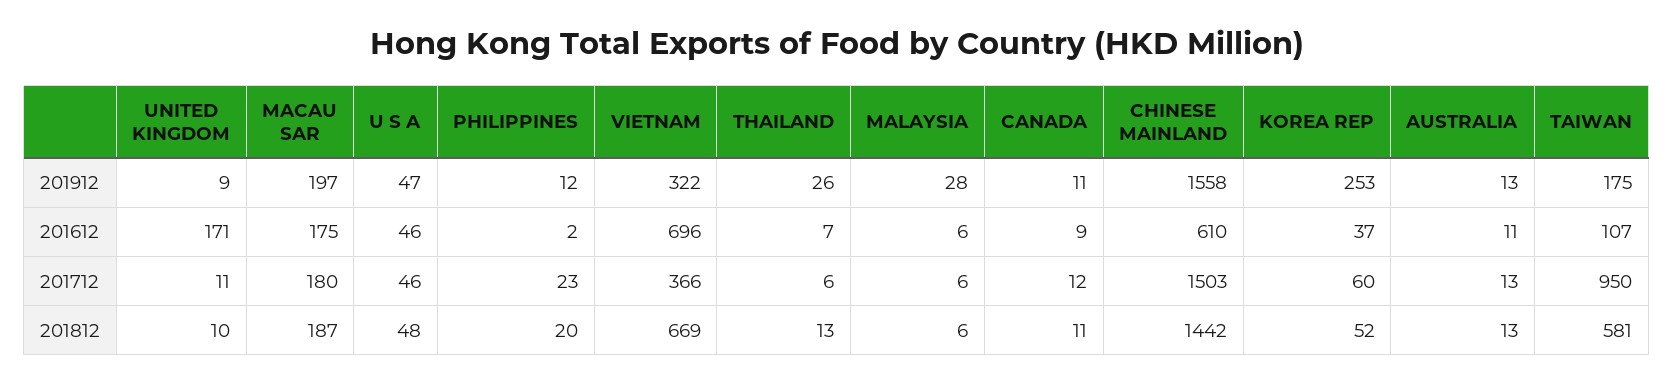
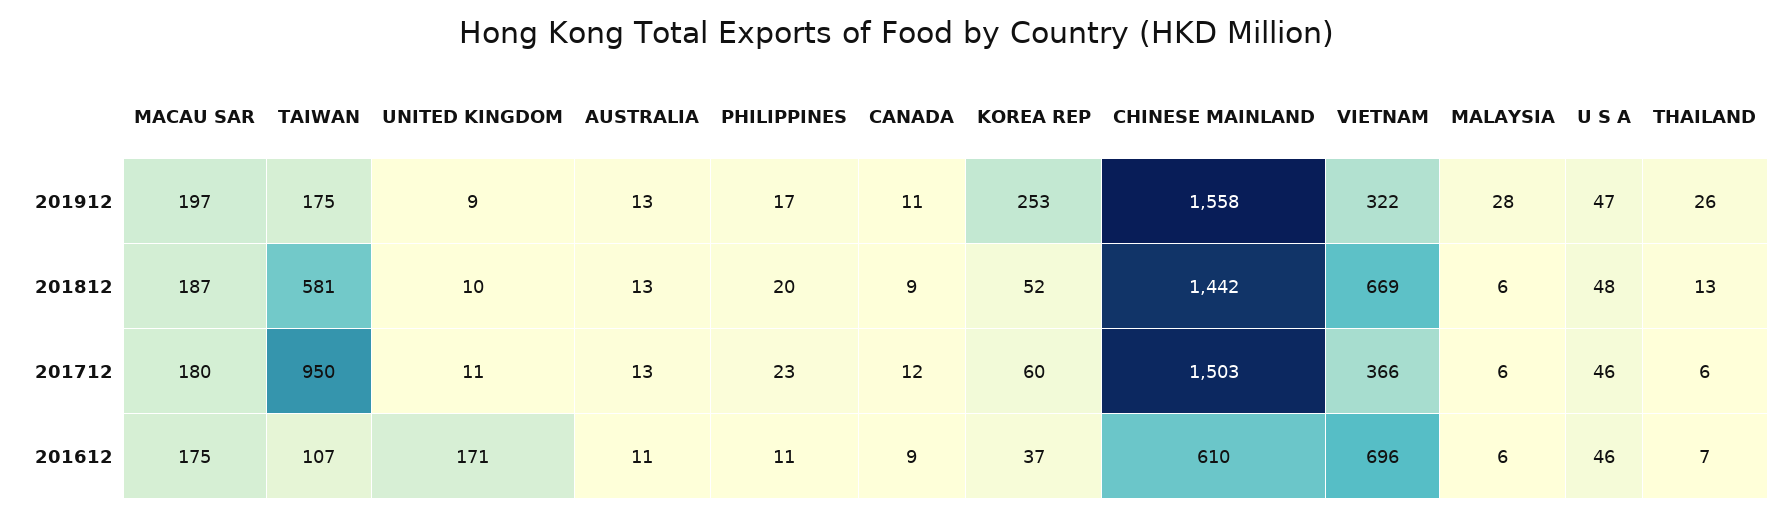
  {
    "UNITED KINGDOM": {
      "201912": 9,
      "201612": 171,
      "201712": 11,
      "201812": 10
    },
    "MACAU SAR": {
      "201912": 197,
      "201612": 175,
      "201712": 180,
      "201812": 187
    },
    "U S A": {
      "201912": 47,
      "201612": 46,
      "201712": 46,
      "201812": 48
    },
    "PHILIPPINES": {
-     "201912": 12,
+     "201912": 17,
-     "201612": 2,
+     "201612": 11,
      "201712": 23,
      "201812": 20
    },
    "VIETNAM": {
      "201912": 322,
      "201612": 696,
      "201712": 366,
      "201812": 669
    },
    "THAILAND": {
      "201912": 26,
      "201612": 7,
      "201712": 6,
      "201812": 13
    },
    "MALAYSIA": {
      "201912": 28,
      "201612": 6,
      "201712": 6,
      "201812": 6
    },
    "CANADA": {
      "201912": 11,
      "201612": 9,
      "201712": 12,
-     "201812": 11
+     "201812": 9
    },
    "CHINESE MAINLAND": {
      "201912": 1558,
      "201612": 610,
      "201712": 1503,
      "201812": 1442
    },
    "KOREA REP": {
      "201912": 253,
      "201612": 37,
      "201712": 60,
      "201812": 52
    },
    "AUSTRALIA": {
      "201912": 13,
      "201612": 11,
      "201712": 13,
      "201812": 13
    },
    "TAIWAN": {
      "201912": 175,
      "201612": 107,
      "201712": 950,
      "201812": 581
    }
  }

